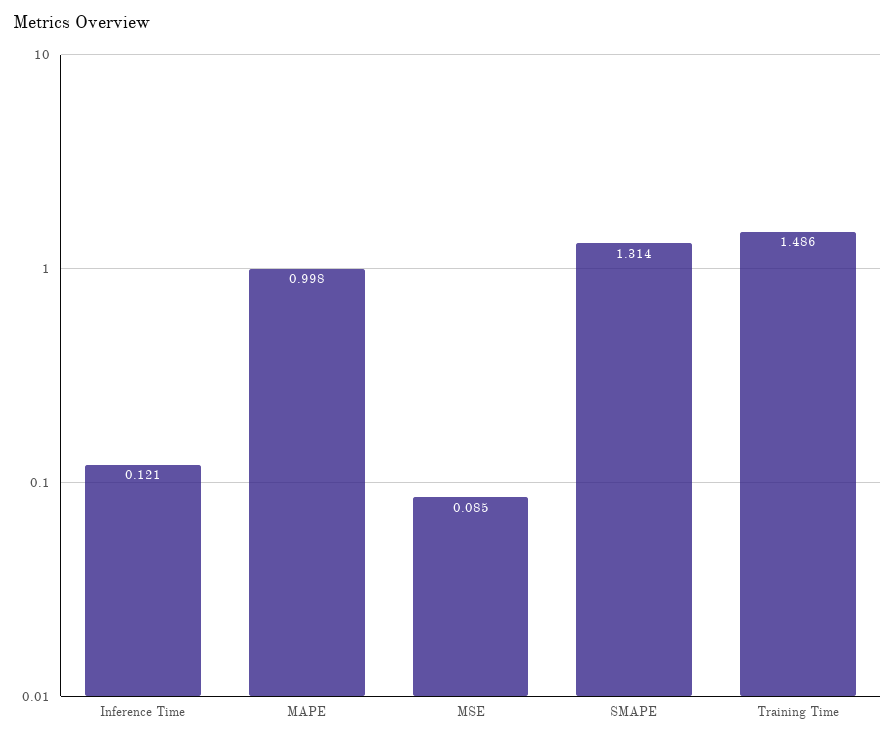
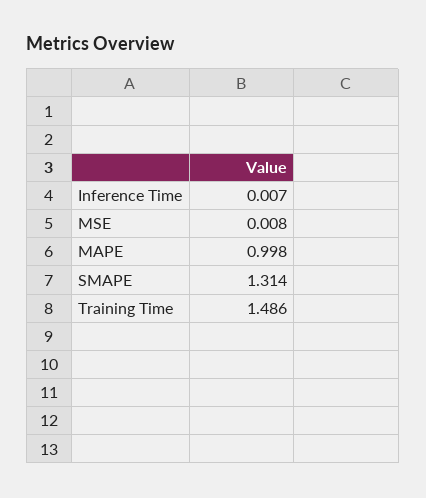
  {
-   "Inference Time": 0.121,
+   "Inference Time": 0.007,
    "MAPE": 0.998,
-   "MSE": 0.085,
+   "MSE": 0.008,
    "SMAPE": 1.314,
    "Training Time": 1.486
  }

